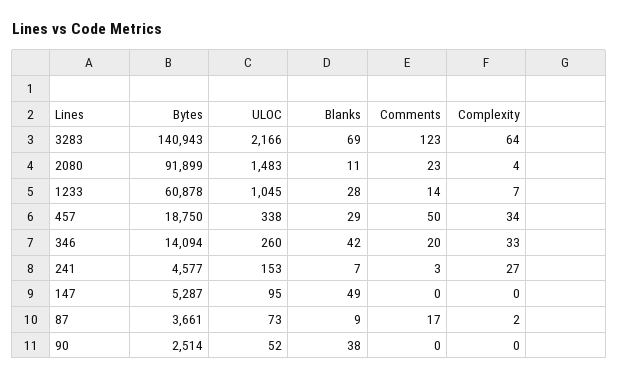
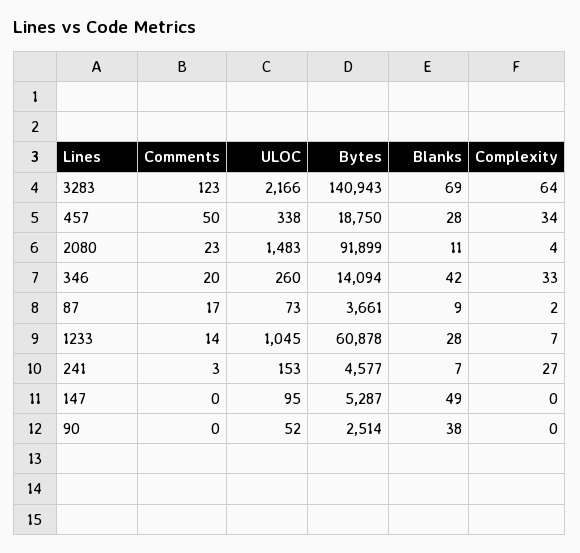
  {
    "Bytes": {
      "3283": 140943,
      "2080": 91899,
      "1233": 60878,
      "457": 18750,
      "346": 14094,
      "241": 4577,
      "147": 5287,
      "87": 3661,
      "90": 2514
    },
    "ULOC": {
      "3283": 2166,
      "2080": 1483,
      "1233": 1045,
      "457": 338,
      "346": 260,
      "241": 153,
      "147": 95,
      "87": 73,
      "90": 52
    },
    "Blanks": {
      "3283": 69,
      "2080": 11,
      "1233": 28,
-     "457": 29,
+     "457": 28,
      "346": 42,
      "241": 7,
      "147": 49,
      "87": 9,
      "90": 38
    },
    "Comments": {
      "3283": 123,
      "2080": 23,
      "1233": 14,
      "457": 50,
      "346": 20,
      "241": 3,
      "147": 0,
      "87": 17,
      "90": 0
    },
    "Complexity": {
      "3283": 64,
      "2080": 4,
      "1233": 7,
      "457": 34,
      "346": 33,
      "241": 27,
      "147": 0,
      "87": 2,
      "90": 0
    }
  }

